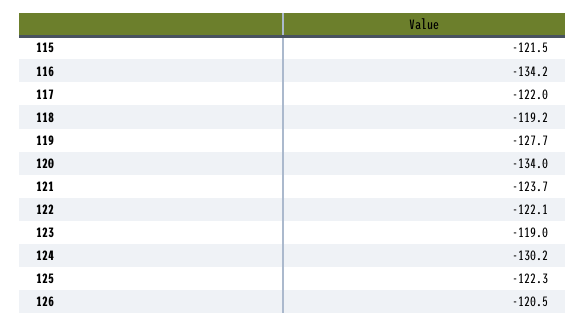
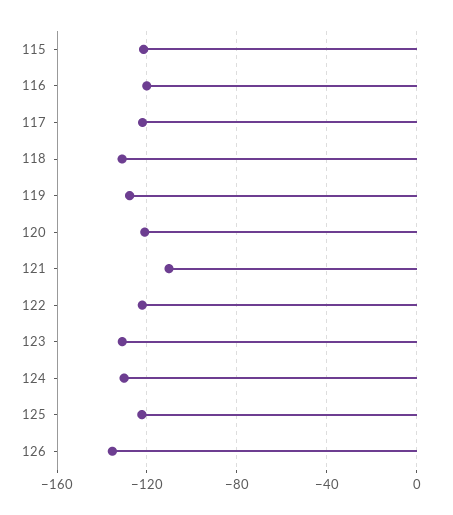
  {
    "115": -121.5,
-   "116": -134.2,
+   "116": -120,
    "117": -122,
-   "118": -119.2,
+   "118": -130,
    "119": -127.7,
-   "120": -134,
+   "120": -120,
-   "121": -123.7,
+   "121": -110,
    "122": -122.1,
-   "123": -119,
+   "123": -130,
    "124": -130.2,
    "125": -122.3,
-   "126": -120.5
+   "126": -135
  }

